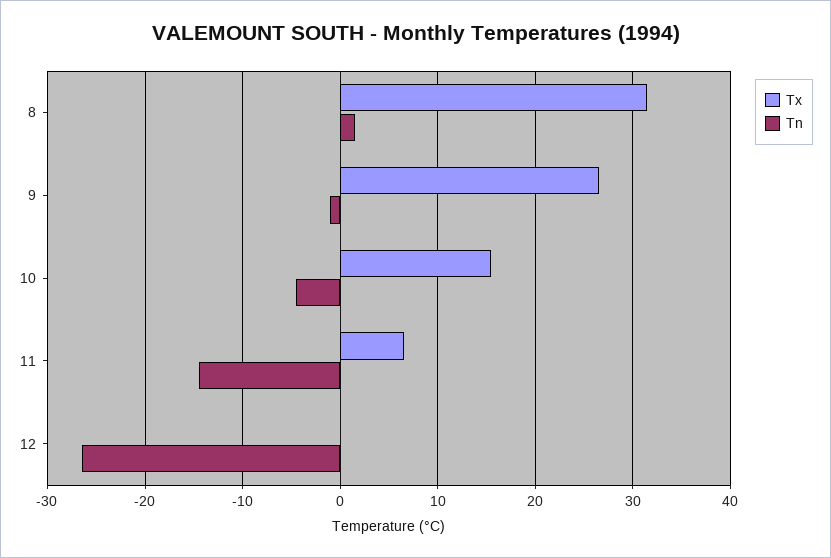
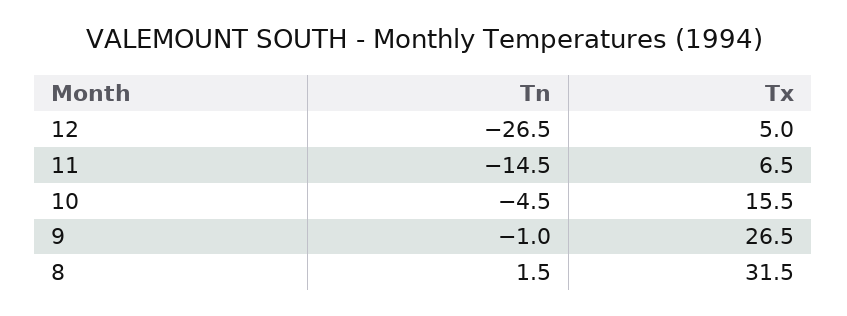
  {
    "Tx": {
      "8": 31.5,
      "9": 26.5,
      "10": 15.5,
      "11": 6.5,
-     "12": 0
+     "12": 5
    },
    "Tn": {
      "8": 1.5,
      "9": -1,
      "10": -4.5,
      "11": -14.5,
      "12": -26.5
    }
  }

